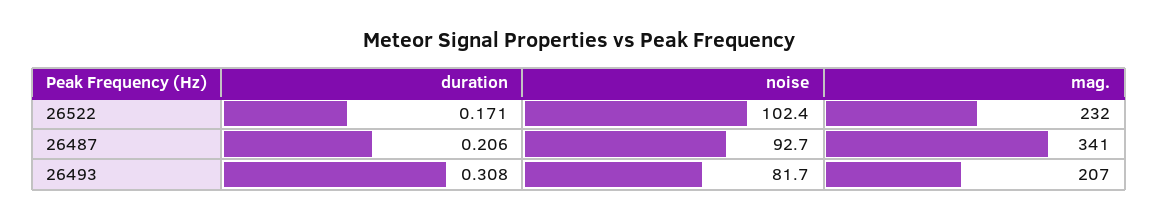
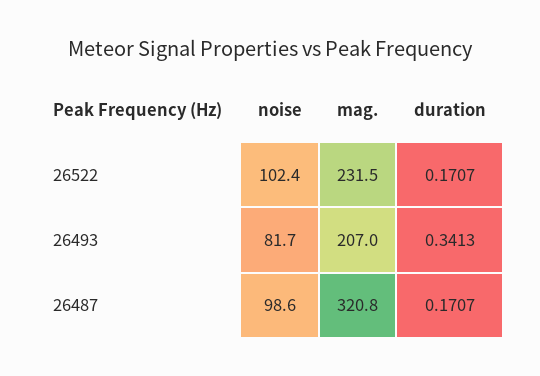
  {
    "duration": {
      "26522": 0.1707,
-     "26487": 0.206,
+     "26487": 0.1707,
-     "26493": 0.308
+     "26493": 0.3413
    },
    "noise": {
      "26522": 102.4,
-     "26487": 92.7,
+     "26487": 98.6,
      "26493": 81.7
    },
    "mag.": {
      "26522": 231.5,
-     "26487": 341,
+     "26487": 320.8,
      "26493": 207
    }
  }

